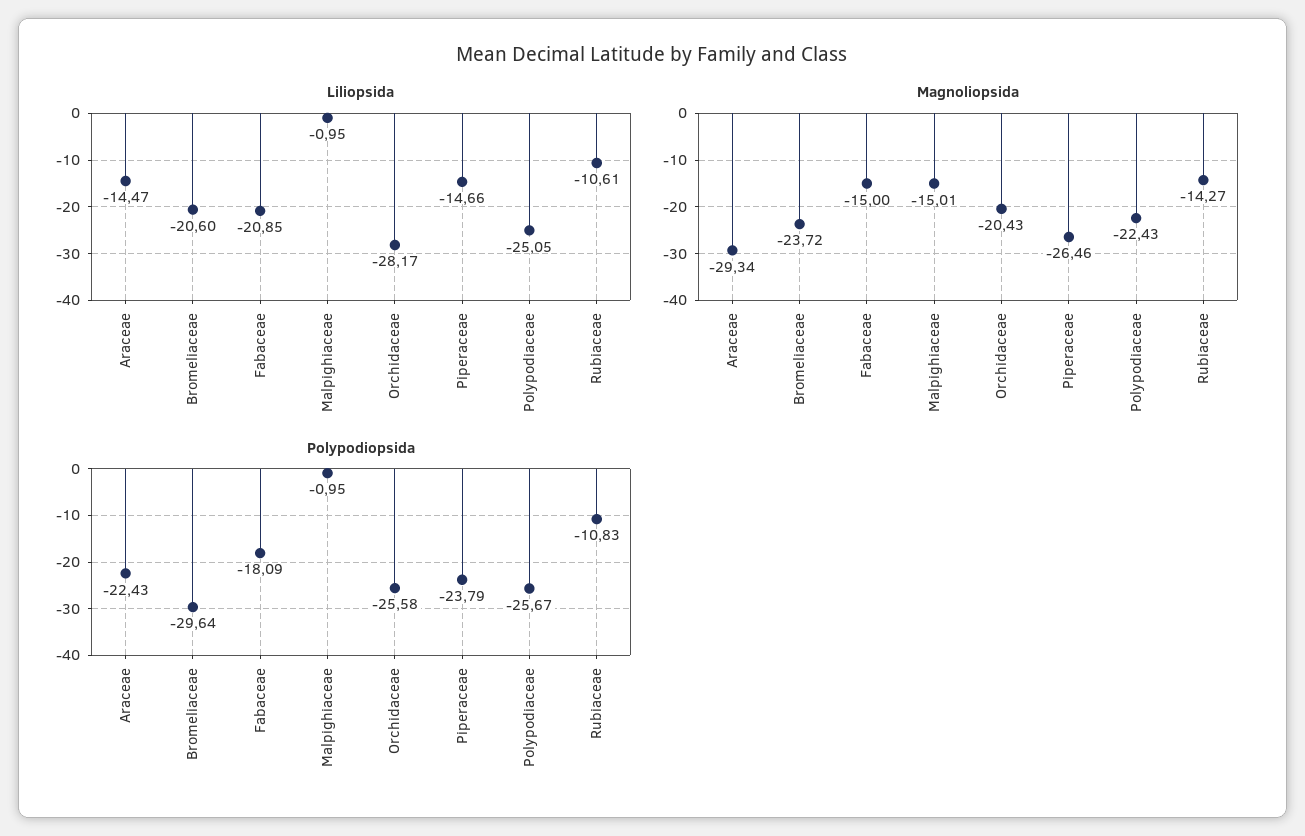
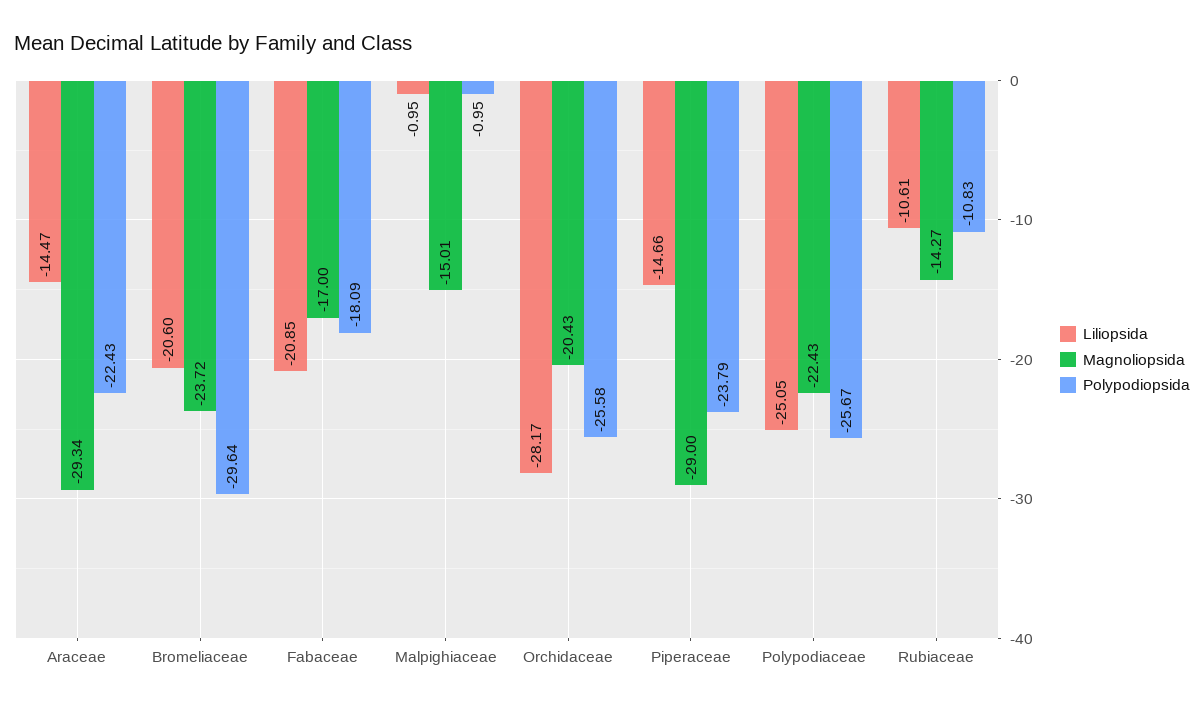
  {
    "Liliopsida": {
      "Araceae": -14.47,
      "Bromeliaceae": -20.6,
      "Fabaceae": -20.85,
      "Malpighiaceae": -0.95,
      "Orchidaceae": -28.17,
      "Piperaceae": -14.66,
      "Polypodiaceae": -25.05,
      "Rubiaceae": -10.61
    },
    "Magnoliopsida": {
      "Araceae": -29.34,
      "Bromeliaceae": -23.72,
-     "Fabaceae": -15,
+     "Fabaceae": -17,
      "Malpighiaceae": -15.01,
      "Orchidaceae": -20.43,
-     "Piperaceae": -26.46,
+     "Piperaceae": -29,
      "Polypodiaceae": -22.43,
      "Rubiaceae": -14.27
    },
    "Polypodiopsida": {
      "Araceae": -22.43,
      "Bromeliaceae": -29.64,
      "Fabaceae": -18.09,
      "Malpighiaceae": -0.95,
      "Orchidaceae": -25.58,
      "Piperaceae": -23.79,
      "Polypodiaceae": -25.67,
      "Rubiaceae": -10.83
    }
  }

